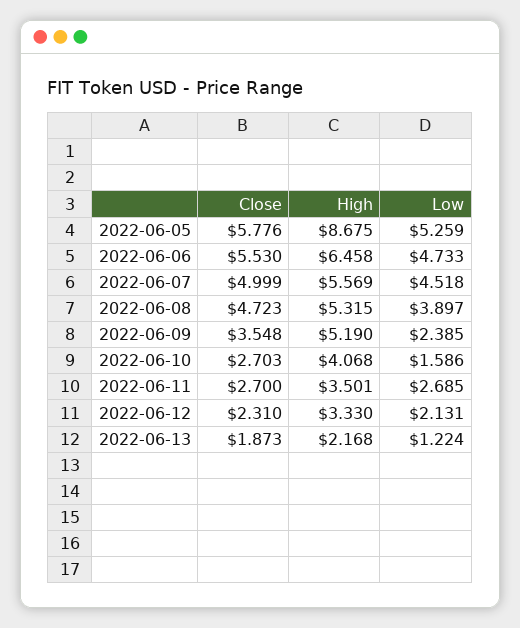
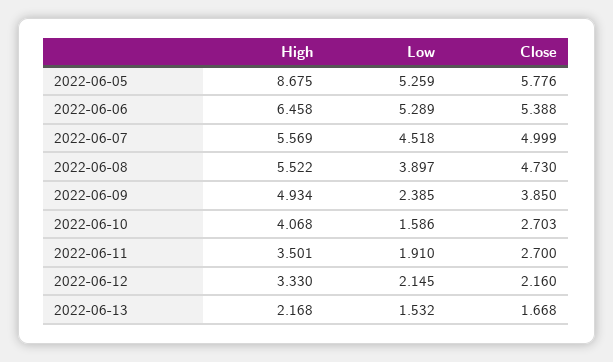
  {
    "Close": {
      "2022-06-05": 5.776,
-     "2022-06-06": 5.53,
+     "2022-06-06": 5.388,
      "2022-06-07": 4.999,
-     "2022-06-08": 4.723,
+     "2022-06-08": 4.73,
-     "2022-06-09": 3.548,
+     "2022-06-09": 3.85,
      "2022-06-10": 2.703,
      "2022-06-11": 2.7,
-     "2022-06-12": 2.31,
+     "2022-06-12": 2.16,
-     "2022-06-13": 1.873
+     "2022-06-13": 1.668
    },
    "High": {
      "2022-06-05": 8.675,
      "2022-06-06": 6.458,
      "2022-06-07": 5.569,
-     "2022-06-08": 5.315,
+     "2022-06-08": 5.522,
-     "2022-06-09": 5.19,
+     "2022-06-09": 4.934,
      "2022-06-10": 4.068,
      "2022-06-11": 3.501,
      "2022-06-12": 3.33,
      "2022-06-13": 2.168
    },
    "Low": {
      "2022-06-05": 5.259,
-     "2022-06-06": 4.733,
+     "2022-06-06": 5.289,
      "2022-06-07": 4.518,
      "2022-06-08": 3.897,
      "2022-06-09": 2.385,
      "2022-06-10": 1.586,
-     "2022-06-11": 2.685,
+     "2022-06-11": 1.91,
-     "2022-06-12": 2.131,
+     "2022-06-12": 2.145,
-     "2022-06-13": 1.224
+     "2022-06-13": 1.532
    }
  }

